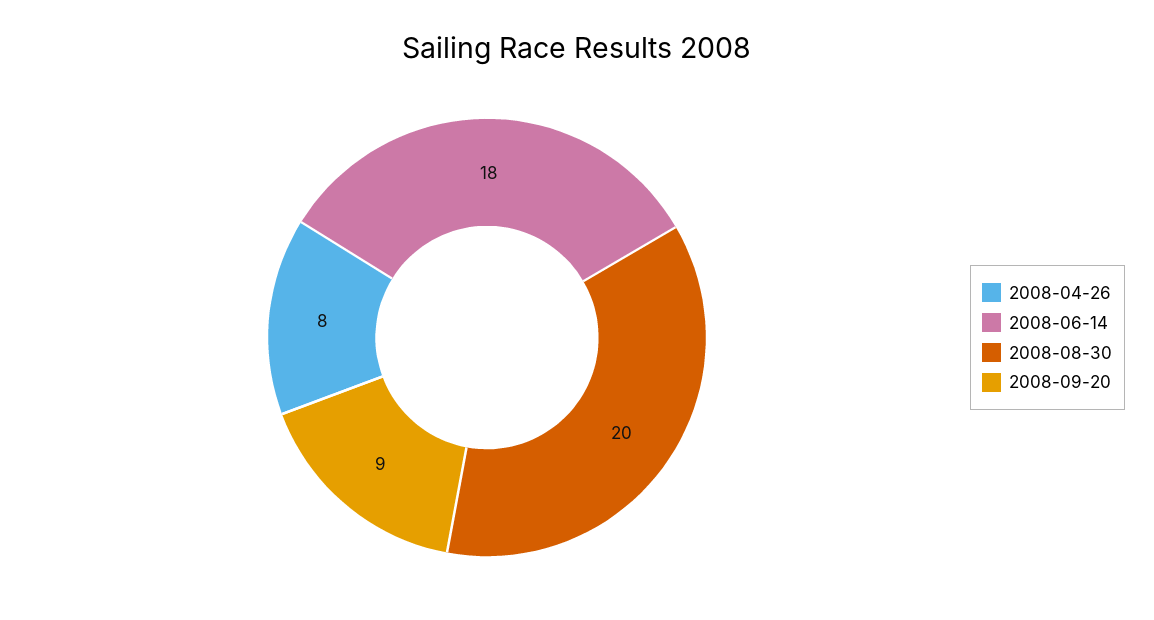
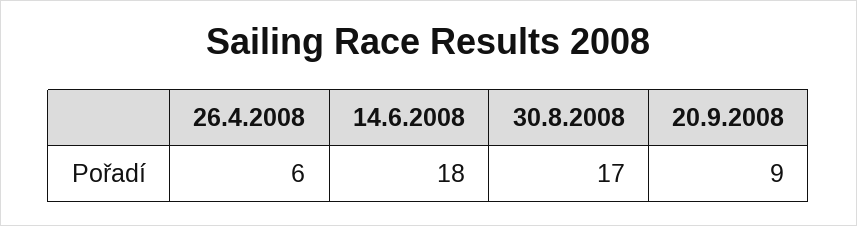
  {
-   "2008-04-26": 8,
+   "2008-04-26": 6,
    "2008-06-14": 18,
-   "2008-08-30": 20,
+   "2008-08-30": 17,
    "2008-09-20": 9
  }

